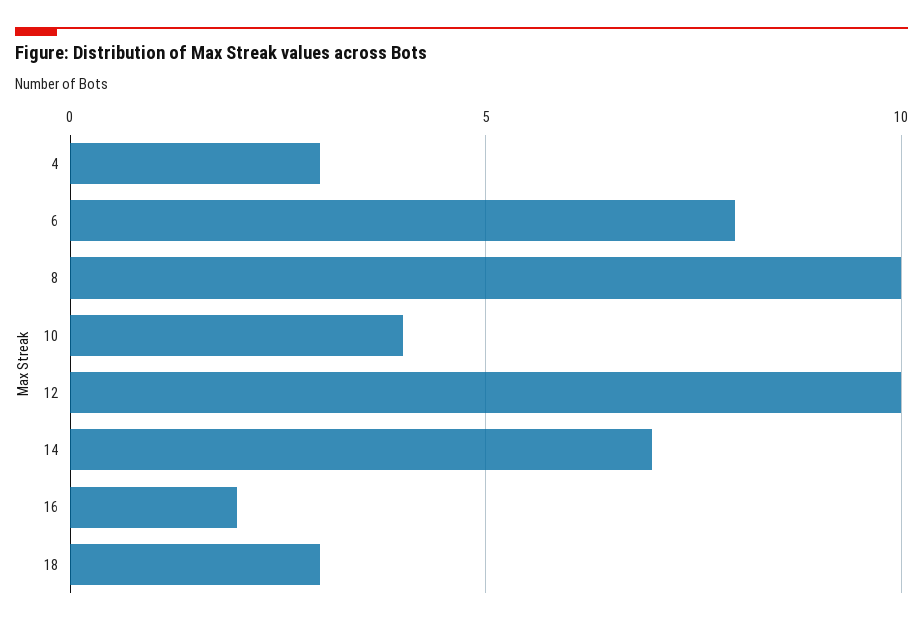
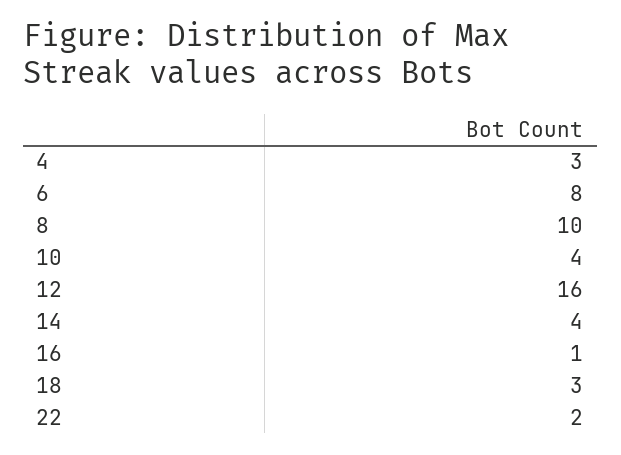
  {
    "4": 3,
    "6": 8,
    "8": 10,
    "10": 4,
-   "12": 10,
+   "12": 16,
-   "14": 7,
+   "14": 4,
-   "16": 2,
+   "16": 1,
-   "18": 3
+   "18": 3,
+   "22": 2
  }

